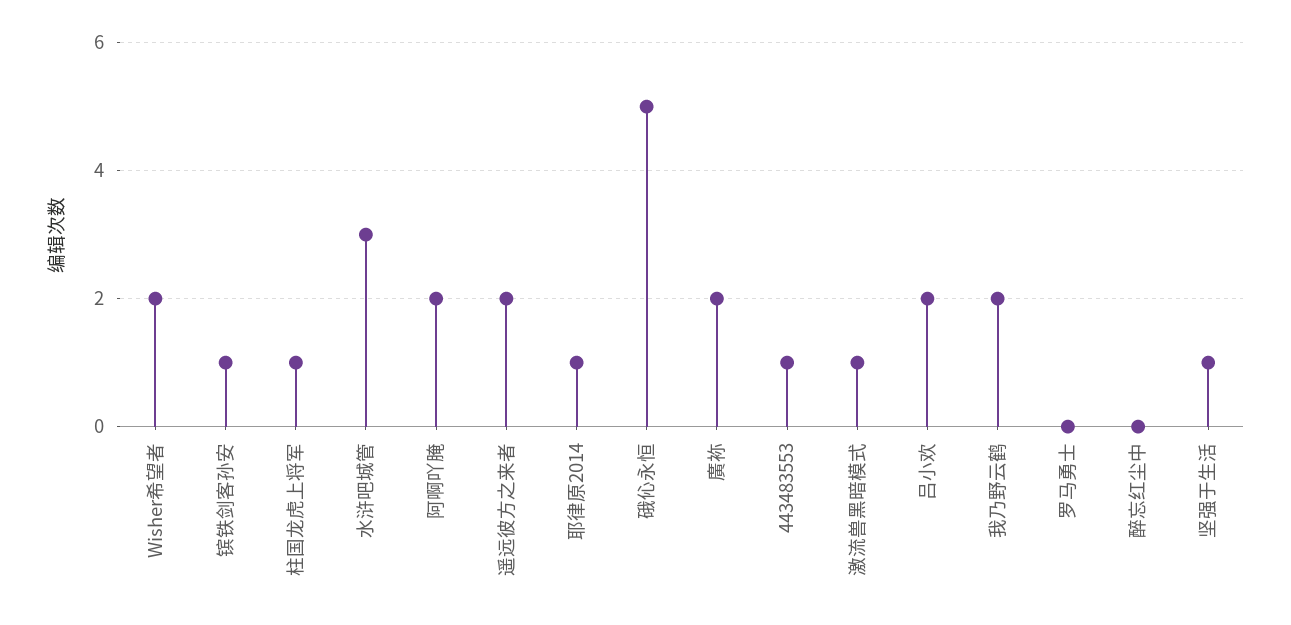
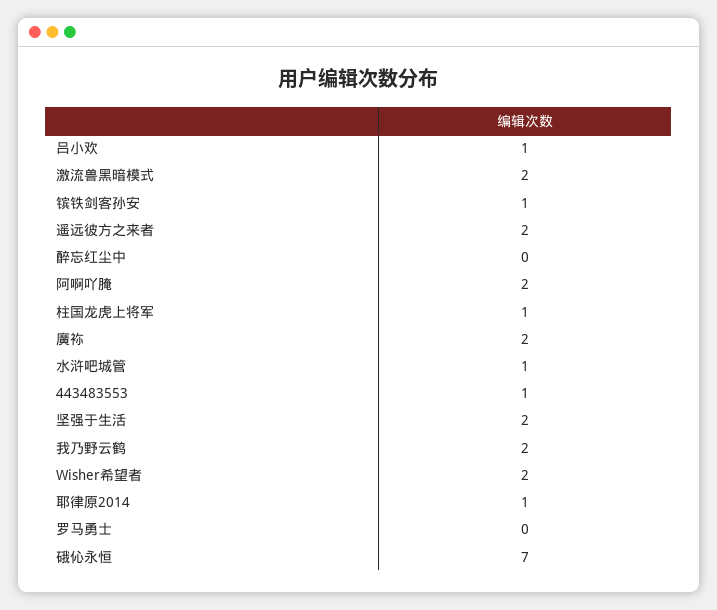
  {
    "Wisher希望者": 2,
    "镔铁剑客孙安": 1,
    "柱国龙虎上将军": 1,
-   "水浒吧城管": 3,
+   "水浒吧城管": 1,
    "阿啊吖腌": 2,
    "遥远彼方之来者": 2,
    "耶律原2014": 1,
-   "硪伈永恒": 5,
+   "硪伈永恒": 7,
    "廣袮": 2,
    "443483553": 1,
-   "激流兽黑暗模式": 1,
+   "激流兽黑暗模式": 2,
-   "吕小欢": 2,
+   "吕小欢": 1,
    "我乃野云鹤": 2,
    "罗马勇士": 0,
    "醉忘红尘中": 0,
-   "坚强于生活": 1
+   "坚强于生活": 2
  }

